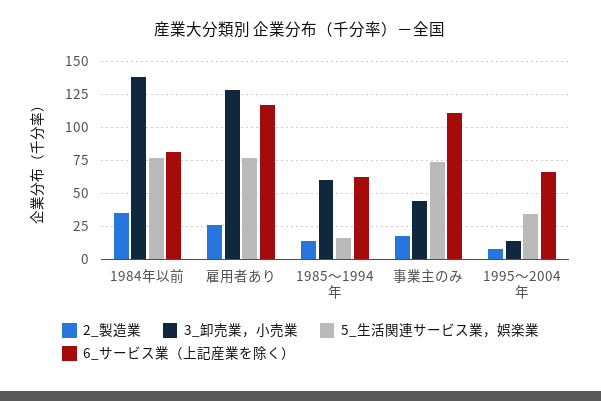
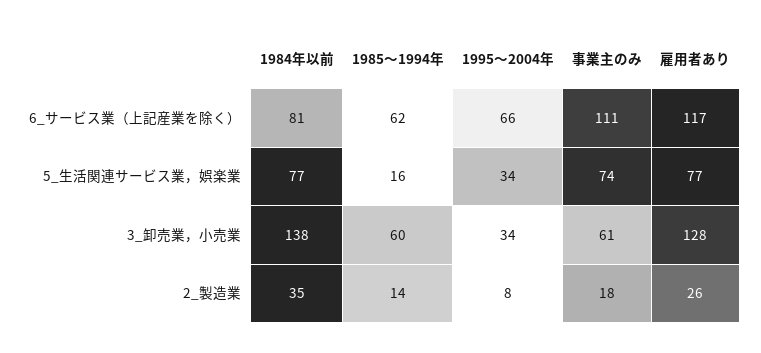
  {
    "2_製造業": {
      "1984年以前": 35,
      "雇用者あり": 26,
      "1985～1994年": 14,
      "事業主のみ": 18,
      "1995～2004年": 8
    },
    "3_卸売業，小売業": {
      "1984年以前": 138,
      "雇用者あり": 128,
      "1985～1994年": 60,
-     "事業主のみ": 45,
+     "事業主のみ": 61,
-     "1995～2004年": 15
+     "1995～2004年": 34
    },
    "5_生活関連サービス業，娯楽業": {
      "1984年以前": 77,
      "雇用者あり": 77,
      "1985～1994年": 16,
      "事業主のみ": 74,
      "1995～2004年": 34
    },
    "6_サービス業（上記産業を除く）": {
      "1984年以前": 81,
      "雇用者あり": 117,
      "1985～1994年": 62,
      "事業主のみ": 111,
      "1995～2004年": 66
    }
  }

